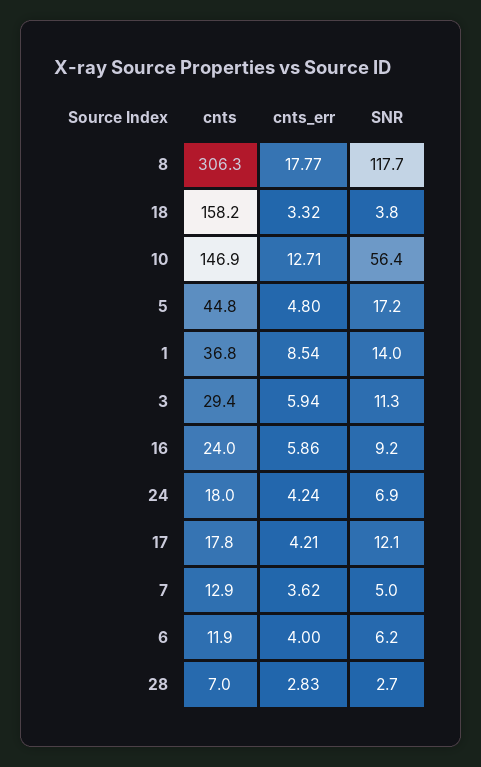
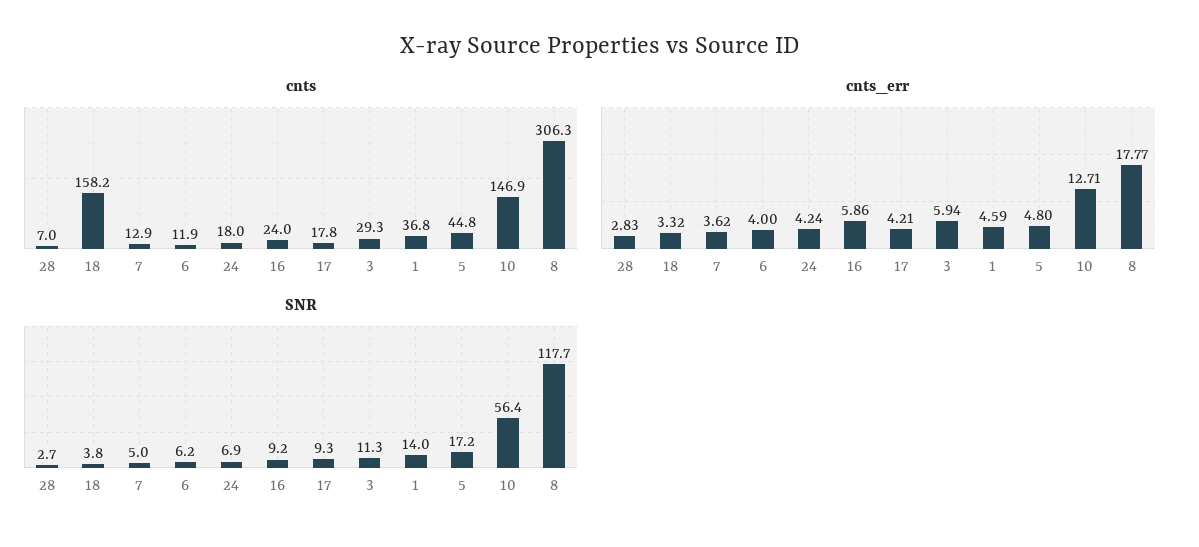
  {
    "cnts": {
      "8": 306.3,
      "18": 158.2,
      "10": 146.9,
      "5": 44.8,
      "1": 36.8,
-     "3": 29.4,
+     "3": 29.3,
      "16": 24,
      "24": 18,
      "17": 17.8,
      "7": 12.9,
      "6": 11.9,
      "28": 7
    },
    "cnts_err": {
      "8": 17.77,
      "18": 3.32,
      "10": 12.71,
      "5": 4.8,
-     "1": 8.54,
+     "1": 4.59,
      "3": 5.94,
      "16": 5.86,
      "24": 4.24,
      "17": 4.21,
      "7": 3.62,
      "6": 4,
      "28": 2.83
    },
    "SNR": {
      "8": 117.7,
      "18": 3.8,
      "10": 56.4,
      "5": 17.2,
      "1": 14,
      "3": 11.3,
      "16": 9.2,
      "24": 6.9,
-     "17": 12.1,
+     "17": 9.3,
      "7": 5,
      "6": 6.2,
      "28": 2.7
    }
  }

